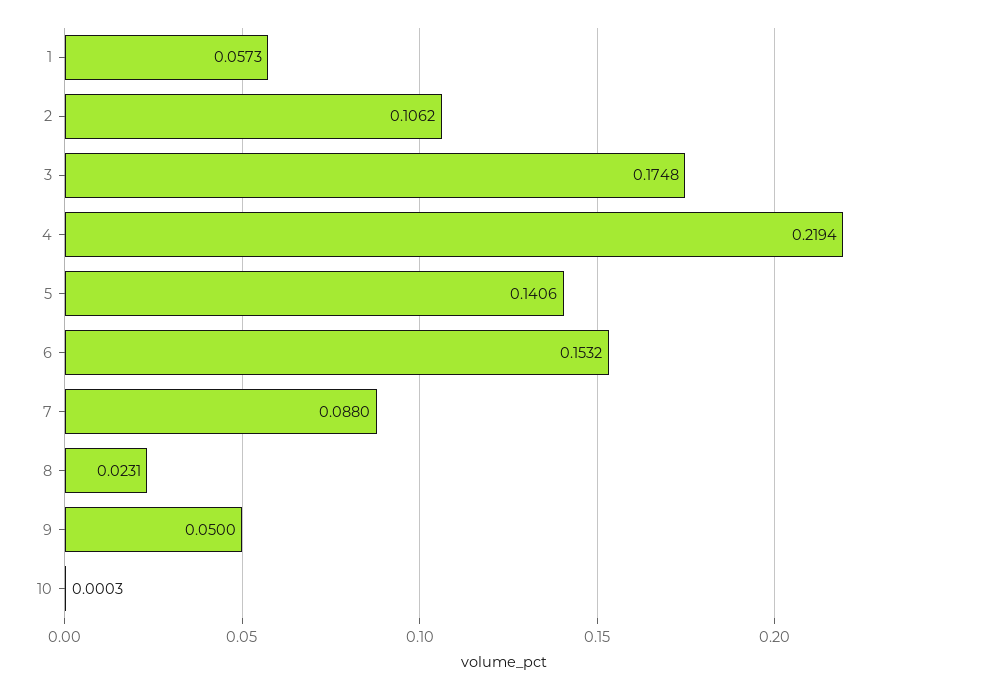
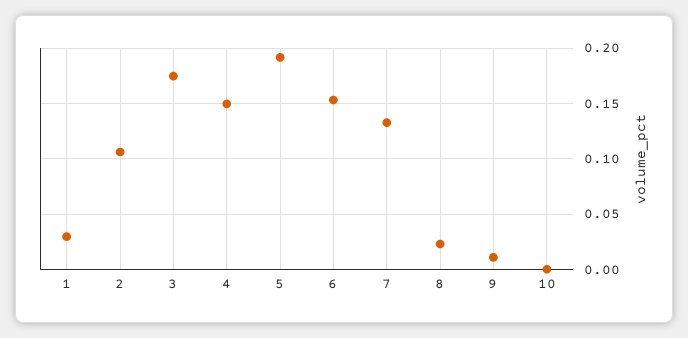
  {
-   "1": 0.0573,
+   "1": 0.03,
    "2": 0.1062,
    "3": 0.1748,
-   "4": 0.2194,
+   "4": 0.15,
-   "5": 0.1406,
+   "5": 0.19,
    "6": 0.1532,
-   "7": 0.088,
+   "7": 0.13,
    "8": 0.0231,
-   "9": 0.05,
+   "9": 0.01,
    "10": 0.0003
  }

